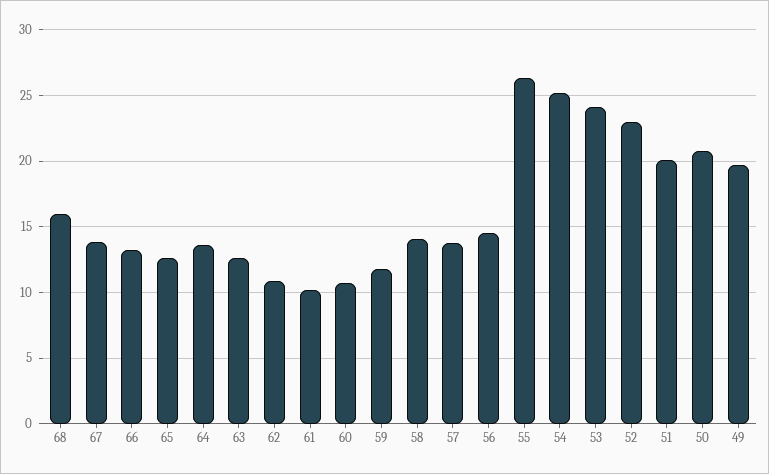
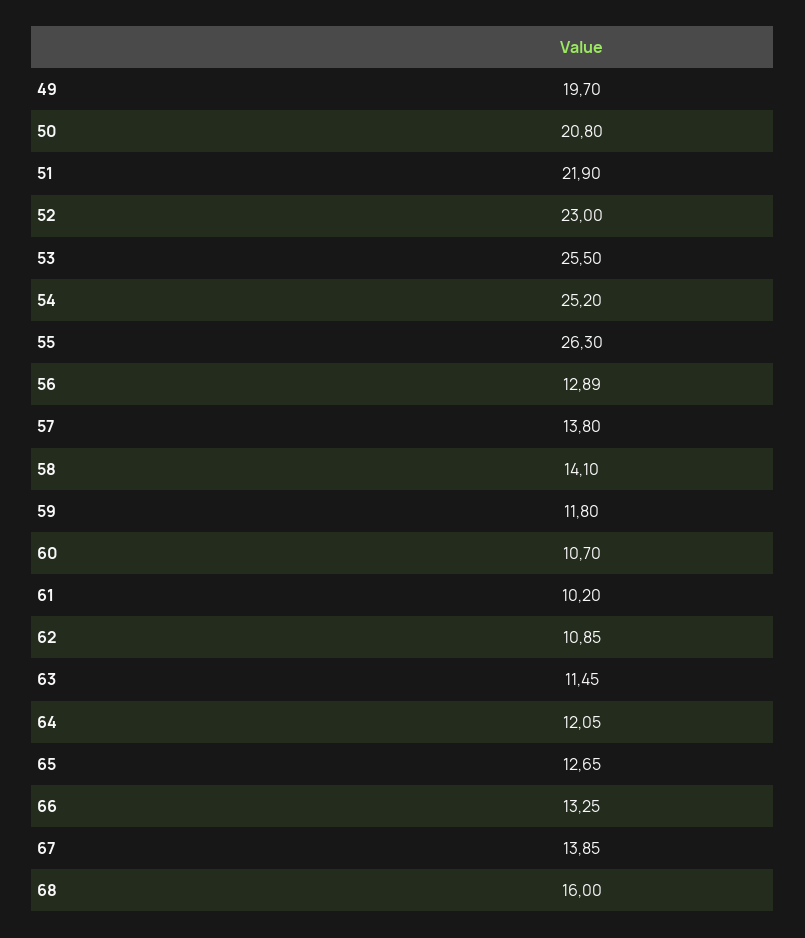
  {
    "68": 16,
    "67": 13.85,
    "66": 13.25,
    "65": 12.65,
-   "64": 13.5,
+   "64": 12.05,
-   "63": 12.5,
+   "63": 11.45,
    "62": 10.85,
    "61": 10.2,
    "60": 10.7,
    "59": 11.8,
    "58": 14.1,
    "57": 13.8,
-   "56": 14.5,
+   "56": 12.89,
    "55": 26.3,
    "54": 25.2,
-   "53": 24,
+   "53": 25.5,
    "52": 23,
-   "51": 20,
+   "51": 21.9,
    "50": 20.8,
    "49": 19.7
  }

